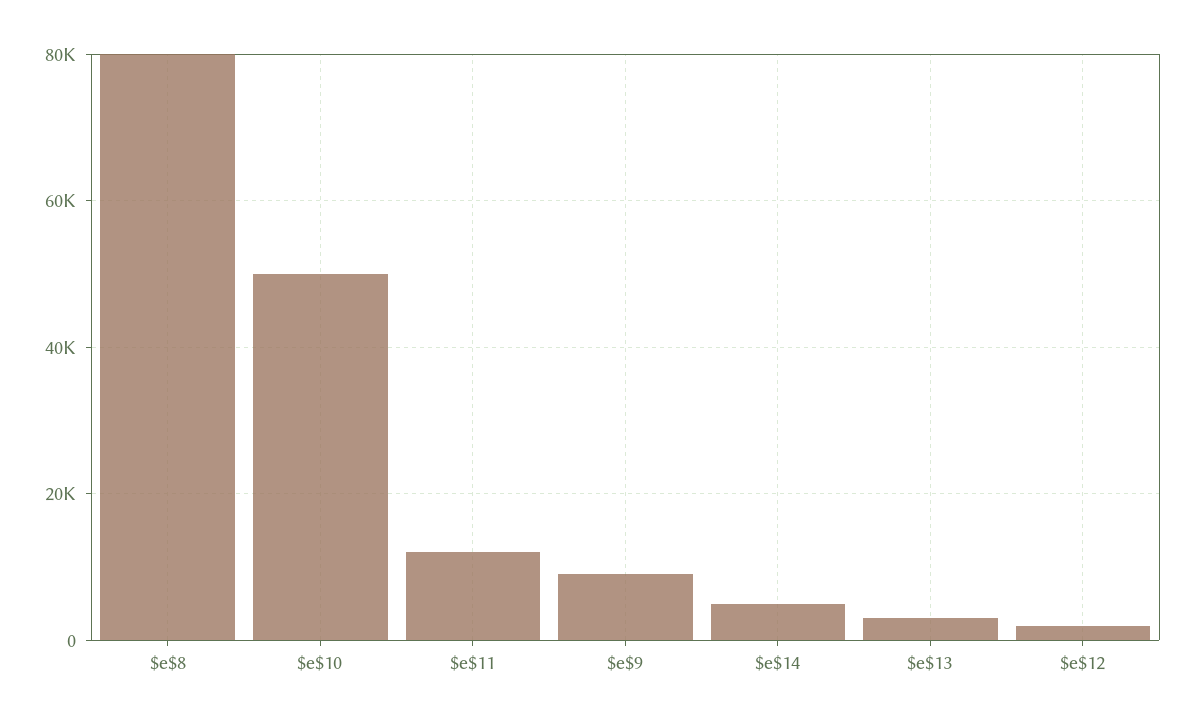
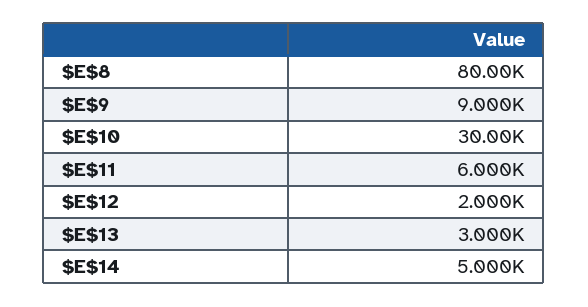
  {
    "$e$8": 80000,
-   "$e$10": 50000,
+   "$e$10": 30000,
-   "$e$11": 12000,
+   "$e$11": 6000,
    "$e$9": 9000,
    "$e$14": 5000,
    "$e$13": 3000,
    "$e$12": 2000
  }

